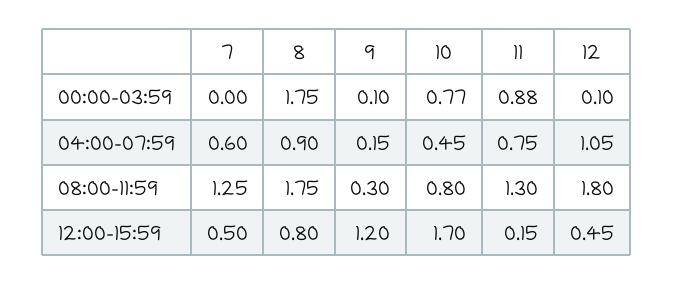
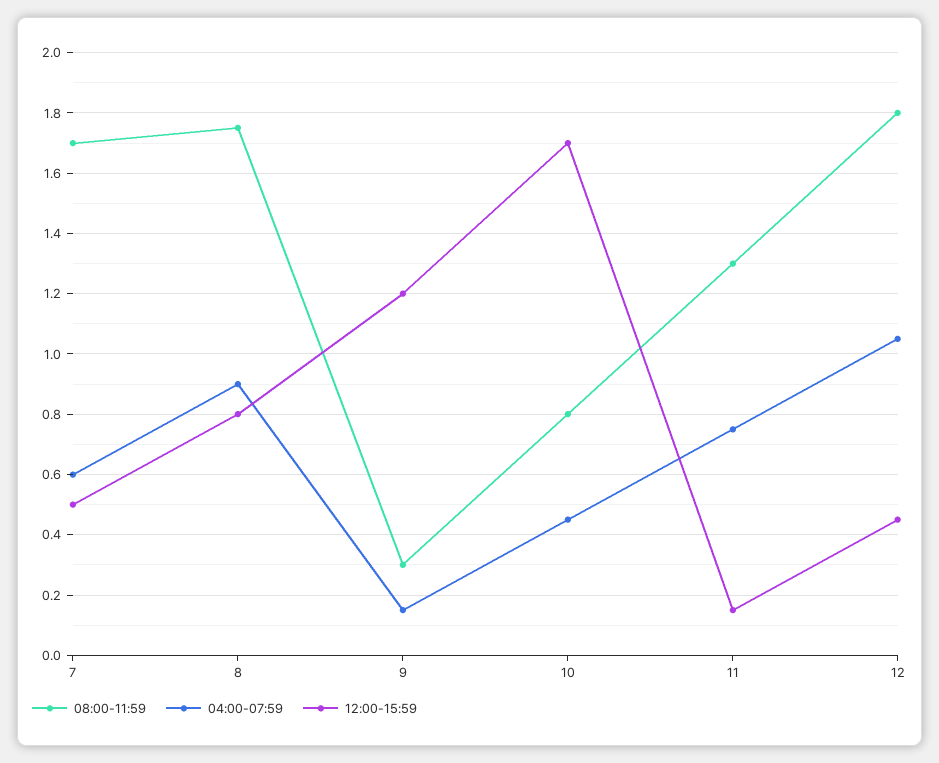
  {
-   "00:00-03:59": {
-     "7": 0,
-     "8": 1.75,
-     "9": 0.1,
-     "10": 0.77,
-     "11": 0.88,
-     "12": 0.1
-   },
    "04:00-07:59": {
      "7": 0.6,
      "8": 0.9,
      "9": 0.15,
      "10": 0.45,
      "11": 0.75,
      "12": 1.05
    },
    "08:00-11:59": {
-     "7": 1.25,
+     "7": 1.7,
      "8": 1.75,
      "9": 0.3,
      "10": 0.8,
      "11": 1.3,
      "12": 1.8
    },
    "12:00-15:59": {
      "7": 0.5,
      "8": 0.8,
      "9": 1.2,
      "10": 1.7,
      "11": 0.15,
      "12": 0.45
    }
  }

